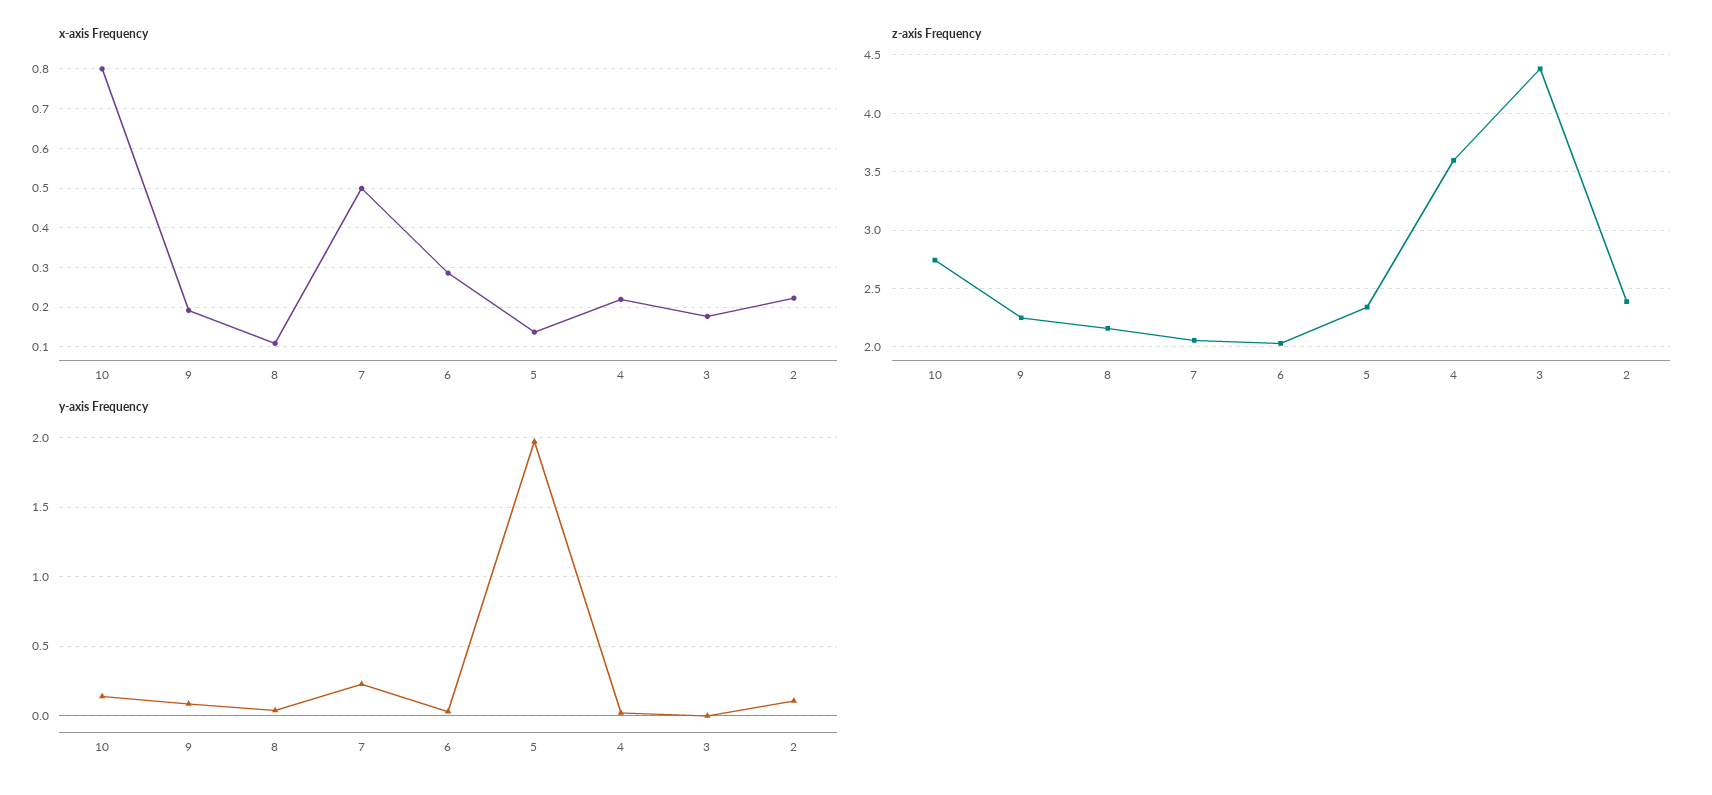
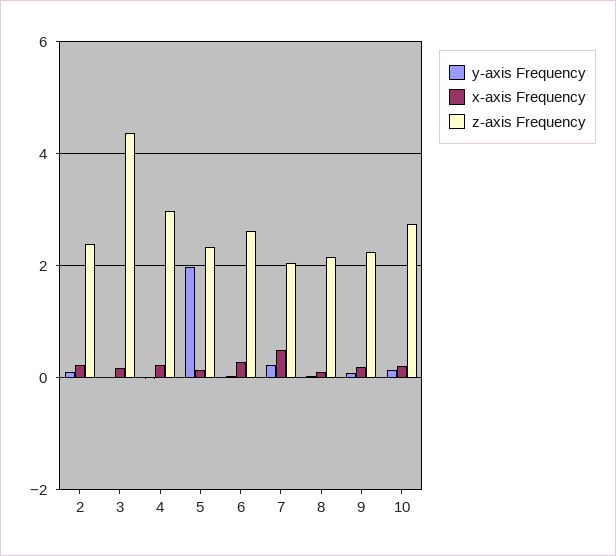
  {
    "x-axis Frequency": {
-     "10": 0.8,
+     "10": 0.2,
      "9": 0.2,
      "8": 0.1,
      "7": 0.5,
      "6": 0.28,
      "5": 0.14,
      "4": 0.22,
      "3": 0.18,
      "2": 0.22
    },
    "z-axis Frequency": {
      "10": 2.7,
      "9": 2.2,
      "8": 2.2,
      "7": 2.1,
-     "6": 2,
+     "6": 2.6,
      "5": 2.3,
-     "4": 3.6,
+     "4": 3,
      "3": 4.4,
      "2": 2.4
    },
    "y-axis Frequency": {
      "10": 0.15,
      "9": 0.1,
      "8": 0.05,
      "7": 0.25,
      "6": 0.05,
      "5": 1.95,
      "4": 0,
      "3": 0,
      "2": 0.1
    }
  }

